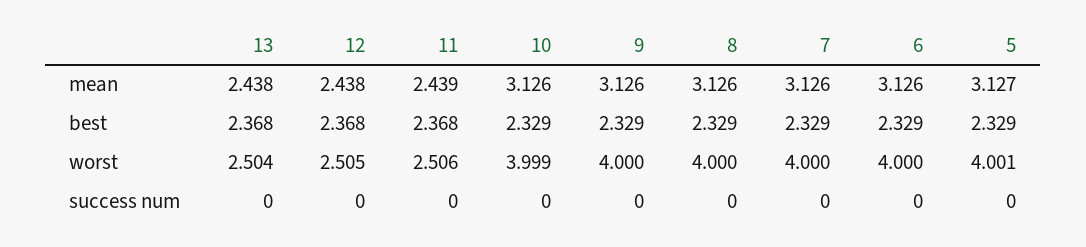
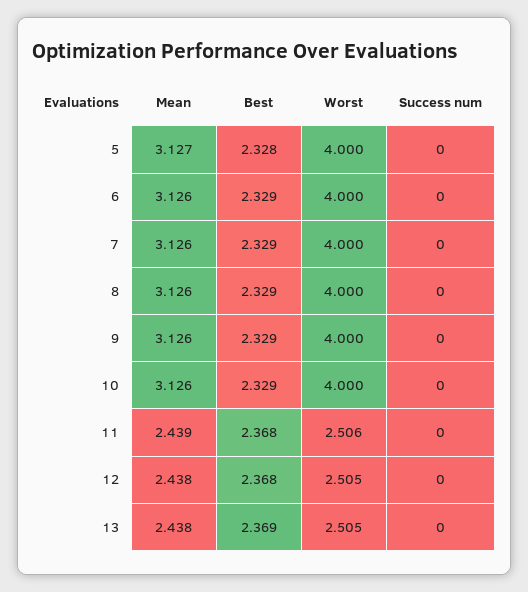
  {
    "13": {
      "mean": 2.438,
-     "best": 2.368,
+     "best": 2.369,
-     "worst": 2.504,
+     "worst": 2.505,
      "success num": 0
    },
    "12": {
      "mean": 2.438,
      "best": 2.368,
      "worst": 2.505,
      "success num": 0
    },
    "11": {
      "mean": 2.439,
      "best": 2.368,
      "worst": 2.506,
      "success num": 0
    },
    "10": {
      "mean": 3.126,
      "best": 2.329,
-     "worst": 3.999,
+     "worst": 4,
      "success num": 0
    },
    "9": {
      "mean": 3.126,
      "best": 2.329,
      "worst": 4,
      "success num": 0
    },
    "8": {
      "mean": 3.126,
      "best": 2.329,
      "worst": 4,
      "success num": 0
    },
    "7": {
      "mean": 3.126,
      "best": 2.329,
      "worst": 4,
      "success num": 0
    },
    "6": {
      "mean": 3.126,
      "best": 2.329,
      "worst": 4,
      "success num": 0
    },
    "5": {
      "mean": 3.127,
-     "best": 2.329,
+     "best": 2.328,
-     "worst": 4.001,
+     "worst": 4,
      "success num": 0
    }
  }

